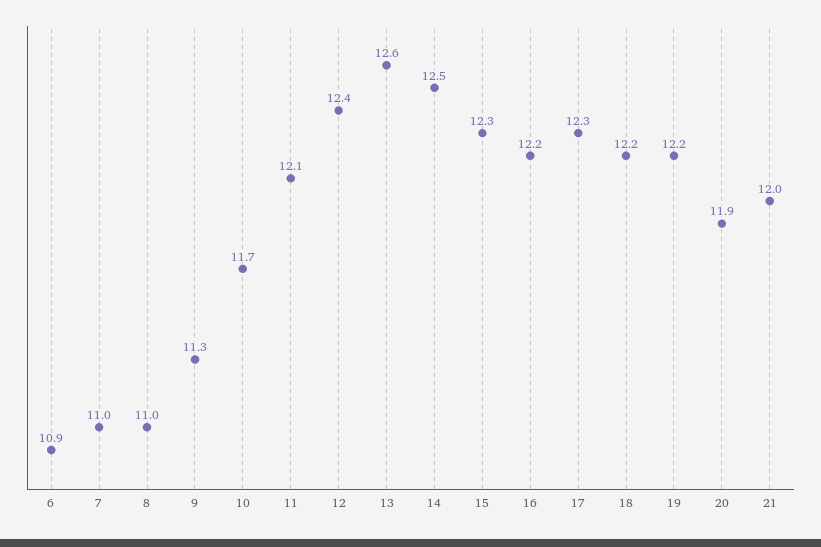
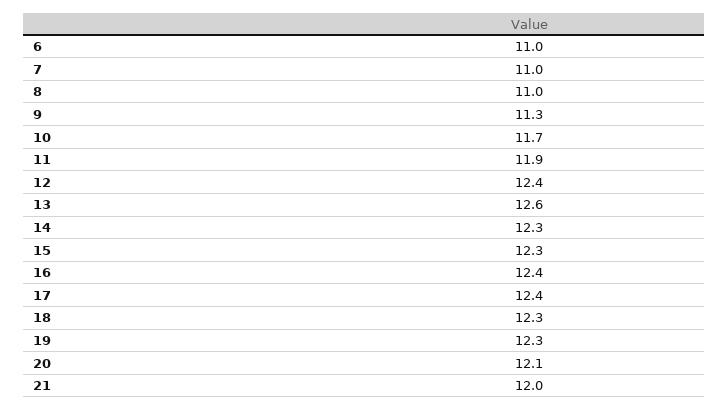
  {
-   "6": 10.9,
+   "6": 11,
    "7": 11,
    "8": 11,
    "9": 11.3,
    "10": 11.7,
-   "11": 12.1,
+   "11": 11.9,
    "12": 12.4,
    "13": 12.6,
-   "14": 12.5,
+   "14": 12.3,
    "15": 12.3,
-   "16": 12.2,
+   "16": 12.4,
-   "17": 12.3,
+   "17": 12.4,
-   "18": 12.2,
+   "18": 12.3,
-   "19": 12.2,
+   "19": 12.3,
-   "20": 11.9,
+   "20": 12.1,
    "21": 12
  }

